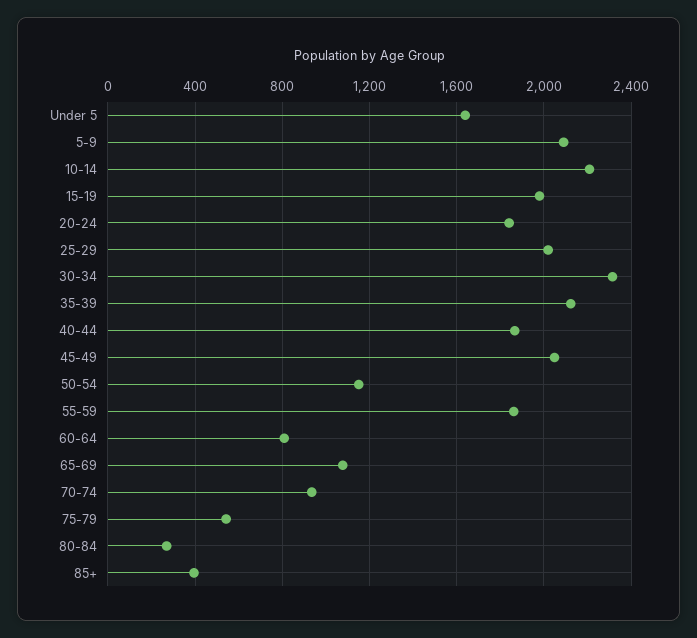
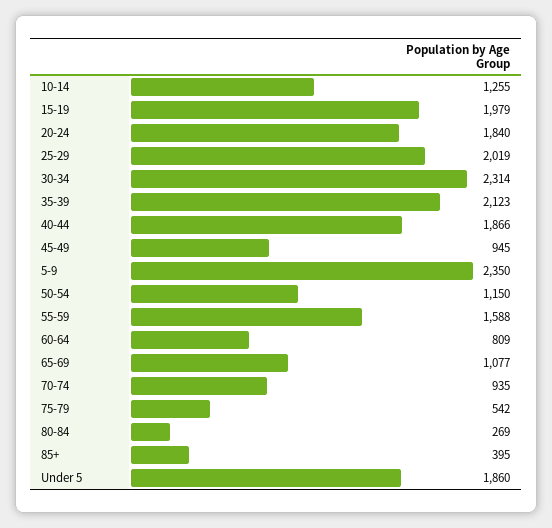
  {
-   "Under 5": 1650,
+   "Under 5": 1860,
-   "5-9": 2100,
+   "5-9": 2350,
-   "10-14": 2200,
+   "10-14": 1255,
    "15-19": 1979,
    "20-24": 1840,
    "25-29": 2019,
    "30-34": 2314,
    "35-39": 2123,
    "40-44": 1866,
-   "45-49": 2050,
+   "45-49": 945,
    "50-54": 1150,
-   "55-59": 1850,
+   "55-59": 1588,
    "60-64": 809,
    "65-69": 1077,
    "70-74": 935,
    "75-79": 542,
    "80-84": 269,
    "85+": 395
  }

